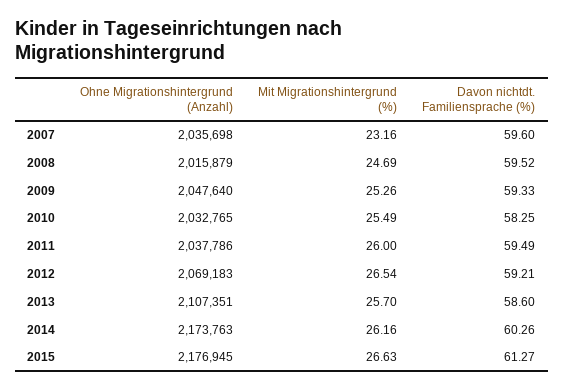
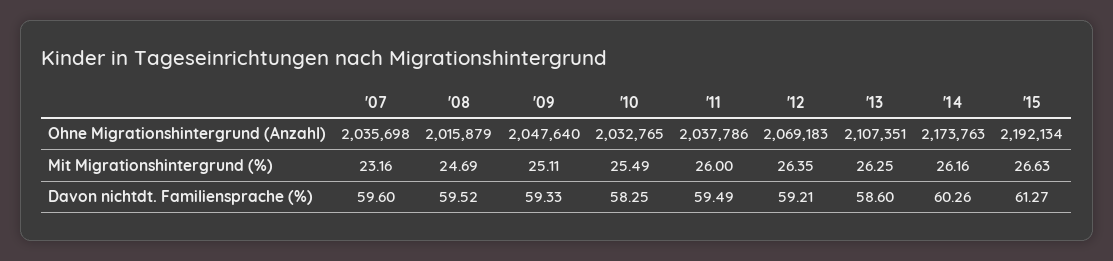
  {
    "Ohne Migrationshintergrund (Anzahl)": {
      "2007": 2035698,
      "2008": 2015879,
      "2009": 2047640,
      "2010": 2032765,
      "2011": 2037786,
      "2012": 2069183,
      "2013": 2107351,
      "2014": 2173763,
-     "2015": 2176945
+     "2015": 2192134
    },
    "Mit Migrationshintergrund (%)": {
      "2007": 23.16,
      "2008": 24.69,
-     "2009": 25.26,
+     "2009": 25.11,
      "2010": 25.49,
      "2011": 26,
-     "2012": 26.54,
+     "2012": 26.35,
-     "2013": 25.7,
+     "2013": 26.25,
      "2014": 26.16,
      "2015": 26.63
    },
    "Davon nichtdt. Familiensprache (%)": {
      "2007": 59.6,
      "2008": 59.52,
      "2009": 59.33,
      "2010": 58.25,
      "2011": 59.49,
      "2012": 59.21,
      "2013": 58.6,
      "2014": 60.26,
      "2015": 61.27
    }
  }

